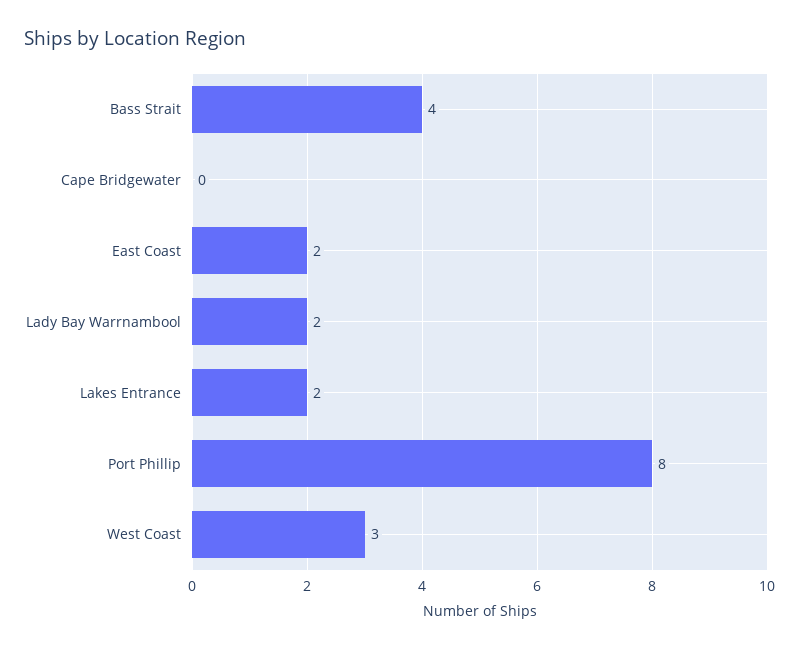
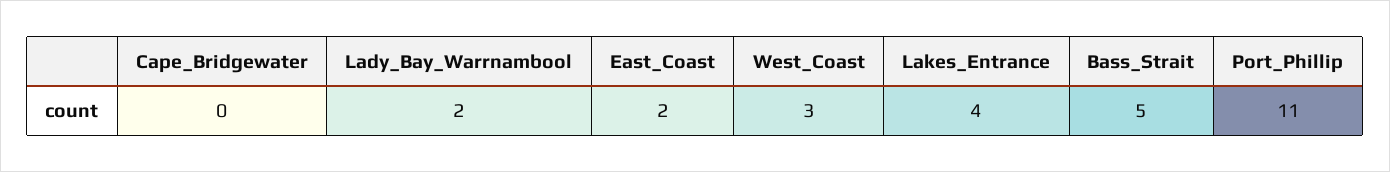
  {
-   "Bass Strait": 4,
+   "Bass Strait": 5,
    "Cape Bridgewater": 0,
    "East Coast": 2,
    "Lady Bay Warrnambool": 2,
-   "Lakes Entrance": 2,
+   "Lakes Entrance": 4,
-   "Port Phillip": 8,
+   "Port Phillip": 11,
    "West Coast": 3
  }

